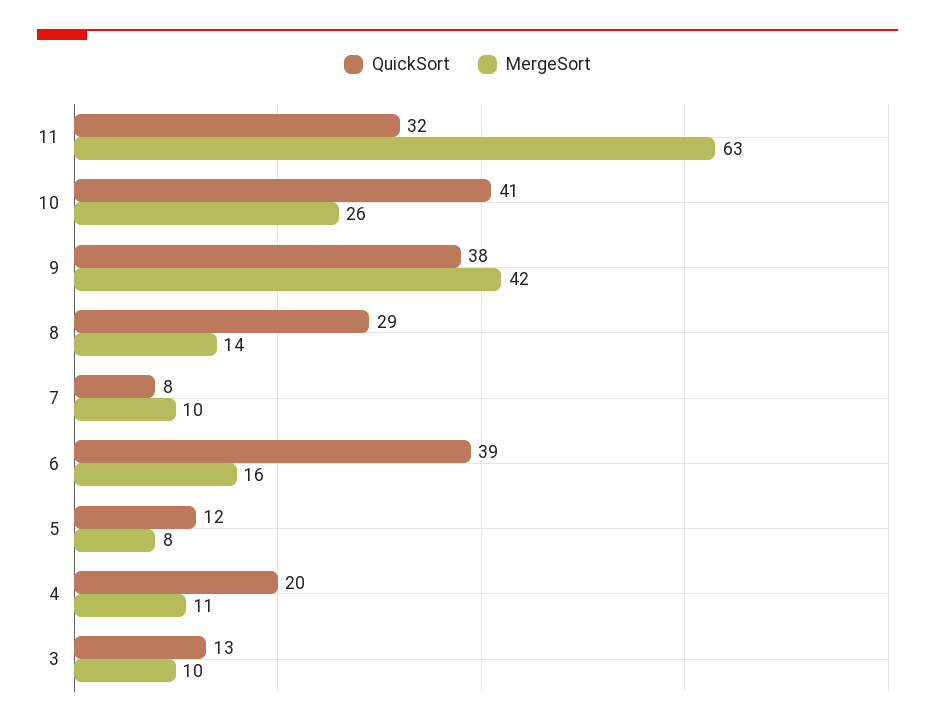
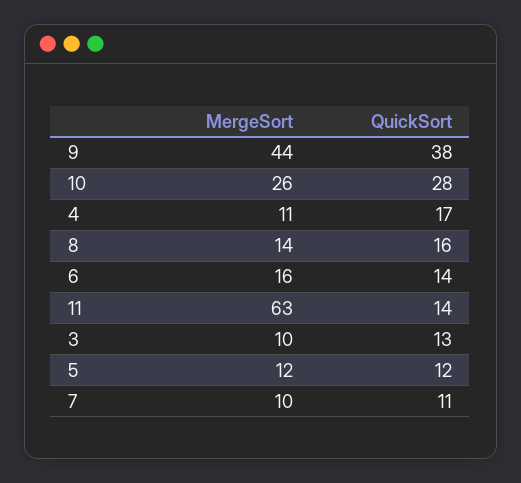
  {
    "QuickSort": {
-     "11": 32,
+     "11": 14,
-     "10": 41,
+     "10": 28,
      "9": 38,
-     "8": 29,
+     "8": 16,
-     "7": 8,
+     "7": 11,
-     "6": 39,
+     "6": 14,
      "5": 12,
-     "4": 20,
+     "4": 17,
      "3": 13
    },
    "MergeSort": {
      "11": 63,
      "10": 26,
-     "9": 42,
+     "9": 44,
      "8": 14,
      "7": 10,
      "6": 16,
-     "5": 8,
+     "5": 12,
      "4": 11,
      "3": 10
    }
  }

